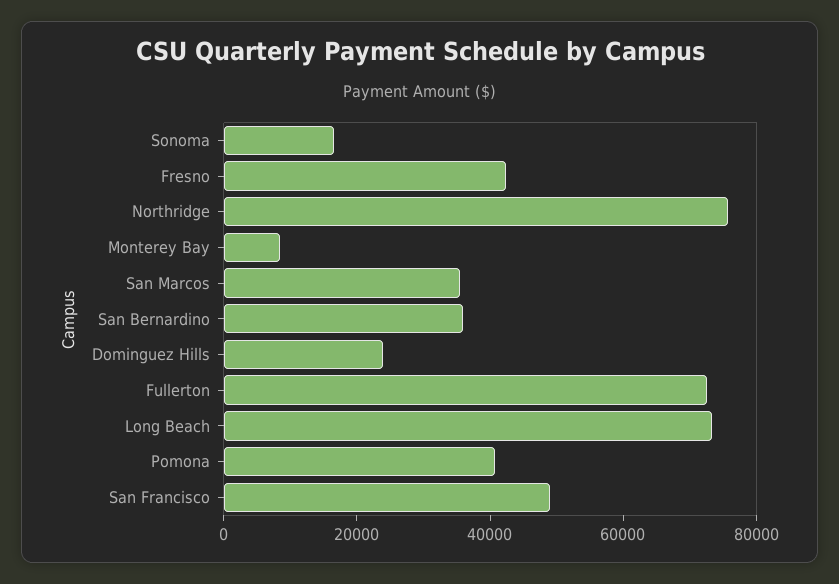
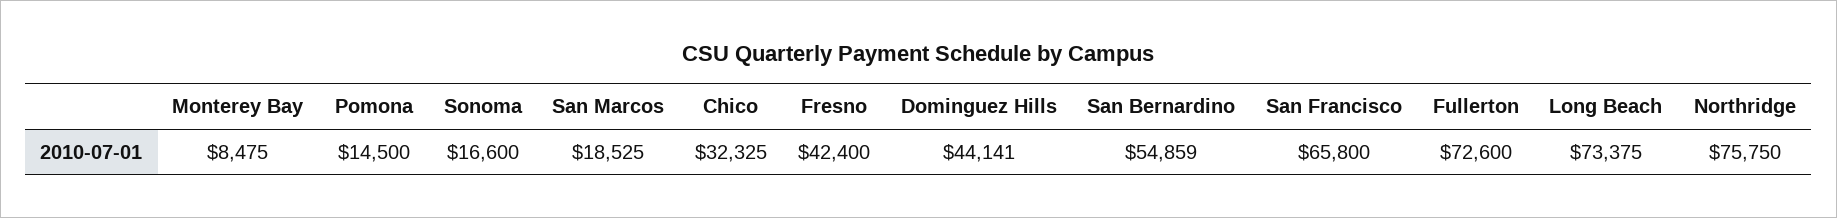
  {
    "Sonoma": 16600,
    "Fresno": 42400,
    "Northridge": 75750,
    "Monterey Bay": 8475,
-   "San Marcos": 35000,
+   "San Marcos": 18525,
-   "San Bernardino": 35000,
+   "San Bernardino": 54859,
-   "Dominguez Hills": 25000,
+   "Dominguez Hills": 44141,
    "Fullerton": 72600,
    "Long Beach": 73375,
-   "Pomona": 40000,
+   "Pomona": 14500,
-   "San Francisco": 50000
+   "San Francisco": 65800,
+   "Chico": 32325
  }

